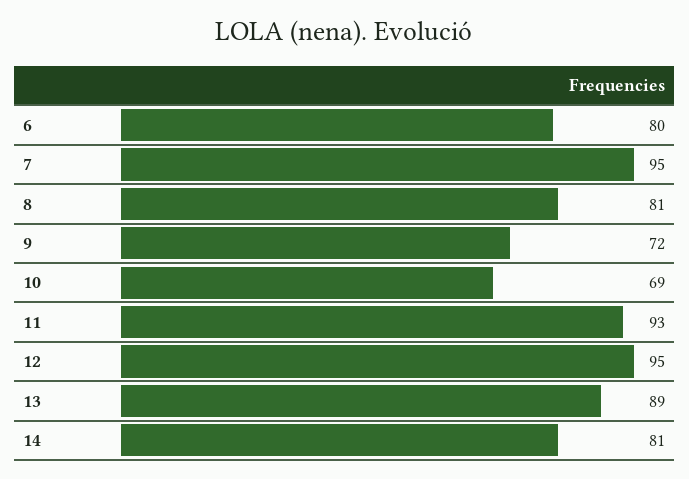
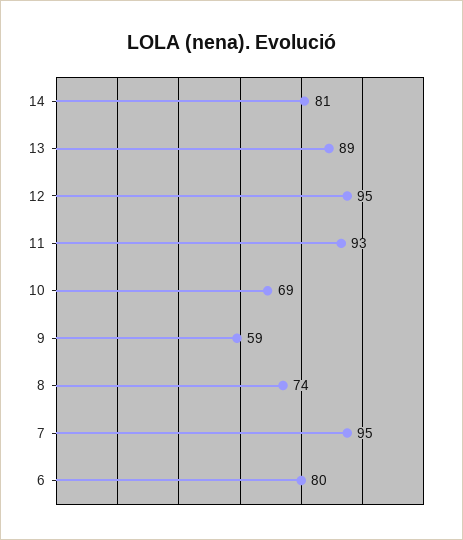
  {
    "6": 80,
    "7": 95,
-   "8": 81,
+   "8": 74,
-   "9": 72,
+   "9": 59,
    "10": 69,
    "11": 93,
    "12": 95,
    "13": 89,
    "14": 81
  }

